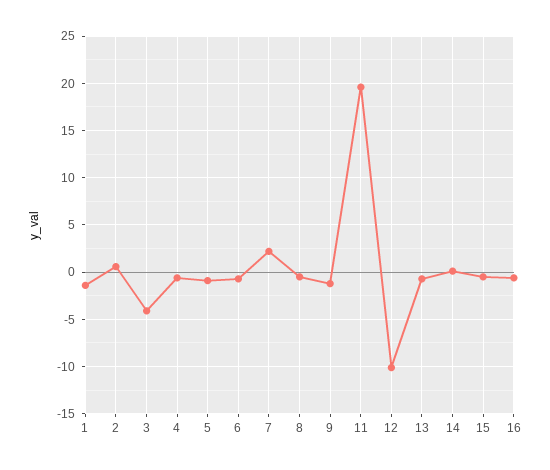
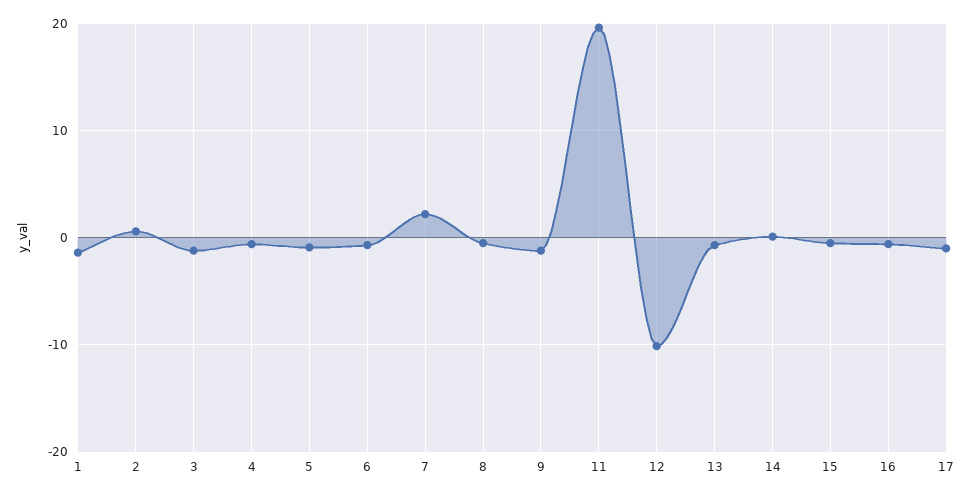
  {
    "1": -1,
    "2": 1,
-   "3": -4,
+   "3": -1,
    "4": -1,
    "5": -1,
    "6": -1,
    "7": 2,
    "8": -1,
    "9": -1,
    "11": 20,
    "12": -10,
    "13": -1,
    "14": 0,
    "15": -1,
-   "16": -1
+   "16": -1,
+   "17": -1
  }

